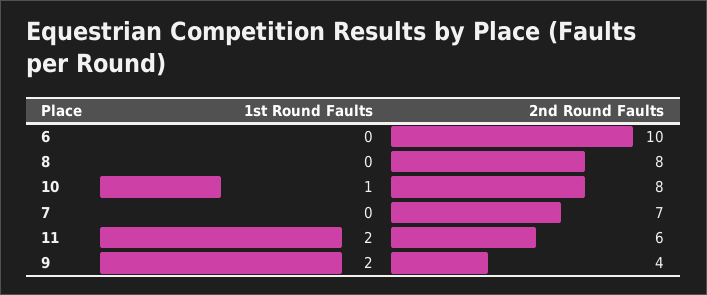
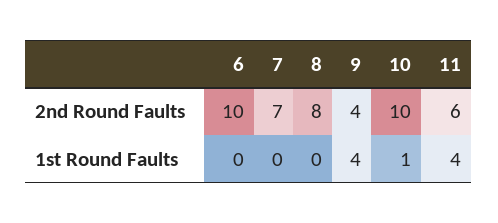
  {
    "1st Round Faults": {
      "6": 0,
      "8": 0,
      "10": 1,
      "7": 0,
-     "11": 2,
+     "11": 4,
-     "9": 2
+     "9": 4
    },
    "2nd Round Faults": {
      "6": 10,
      "8": 8,
-     "10": 8,
+     "10": 10,
      "7": 7,
      "11": 6,
      "9": 4
    }
  }

